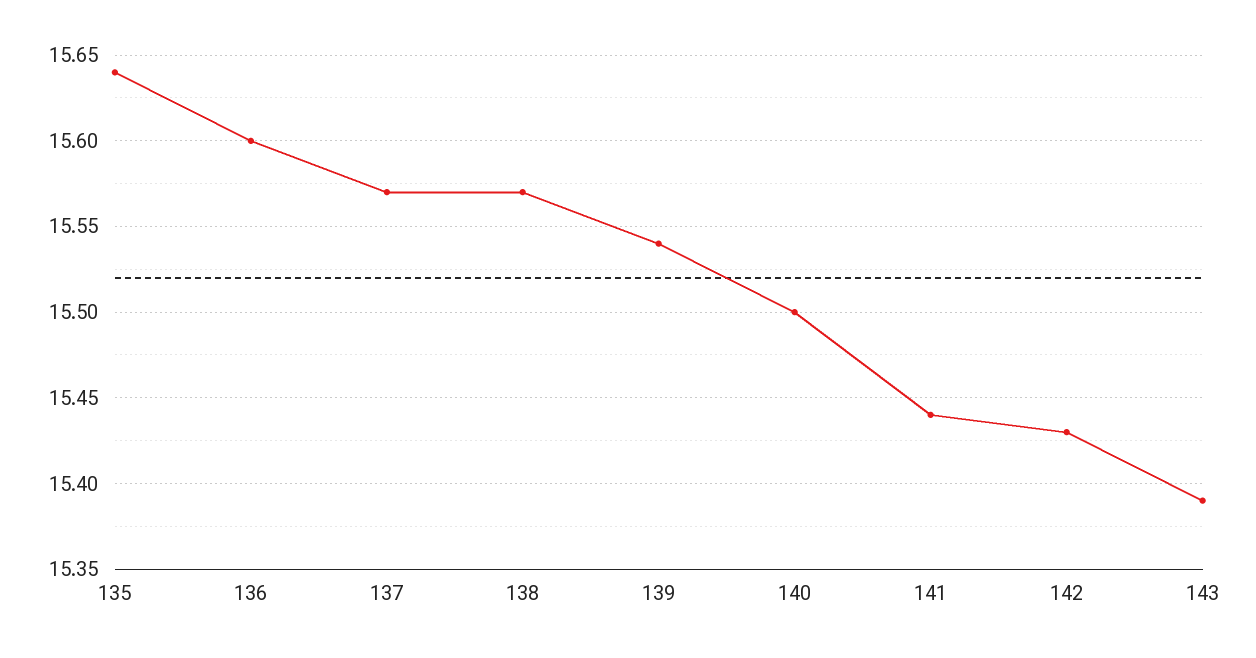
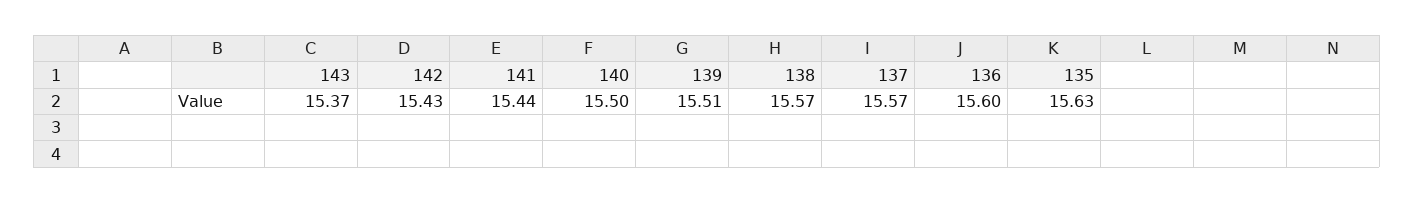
  {
-   "135": 15.64,
+   "135": 15.63,
    "136": 15.6,
    "137": 15.57,
    "138": 15.57,
-   "139": 15.54,
+   "139": 15.51,
    "140": 15.5,
    "141": 15.44,
    "142": 15.43,
-   "143": 15.39
+   "143": 15.37
  }

